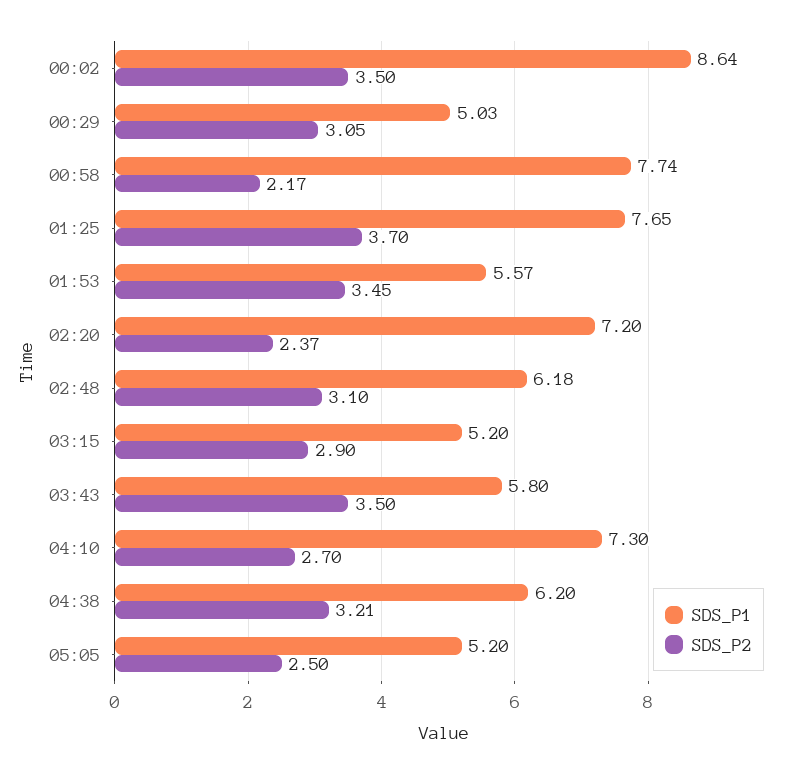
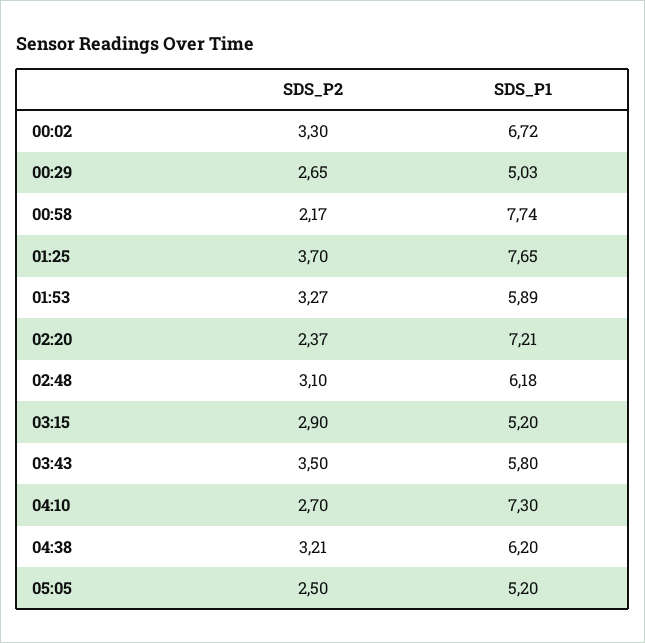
  {
    "SDS_P1": {
-     "00:02": 8.64,
+     "00:02": 6.72,
      "00:29": 5.03,
      "00:58": 7.74,
      "01:25": 7.65,
-     "01:53": 5.57,
+     "01:53": 5.89,
-     "02:20": 7.2,
+     "02:20": 7.21,
      "02:48": 6.18,
      "03:15": 5.2,
      "03:43": 5.8,
      "04:10": 7.3,
      "04:38": 6.2,
      "05:05": 5.2
    },
    "SDS_P2": {
-     "00:02": 3.5,
+     "00:02": 3.3,
-     "00:29": 3.05,
+     "00:29": 2.65,
      "00:58": 2.17,
      "01:25": 3.7,
-     "01:53": 3.45,
+     "01:53": 3.27,
      "02:20": 2.37,
      "02:48": 3.1,
      "03:15": 2.9,
      "03:43": 3.5,
      "04:10": 2.7,
      "04:38": 3.21,
      "05:05": 2.5
    }
  }

